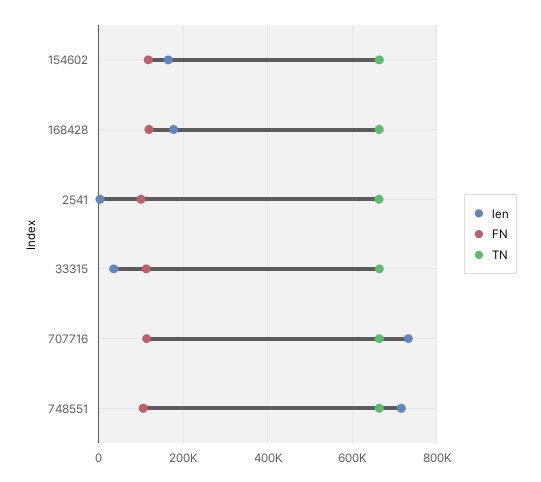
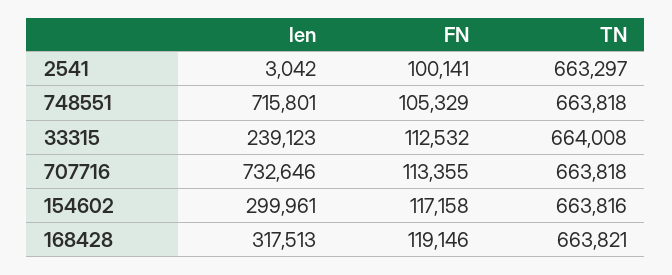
  {
    "len": {
-     "154602": 160000,
+     "154602": 299961,
-     "168428": 180000,
+     "168428": 317513,
      "2541": 3042,
-     "33315": 40000,
+     "33315": 239123,
      "707716": 732646,
      "748551": 715801
    },
    "FN": {
      "154602": 117158,
      "168428": 119146,
      "2541": 100141,
      "33315": 112532,
      "707716": 113355,
      "748551": 105329
    },
    "TN": {
      "154602": 663816,
      "168428": 663821,
      "2541": 663297,
      "33315": 664008,
      "707716": 663818,
      "748551": 663818
    }
  }

